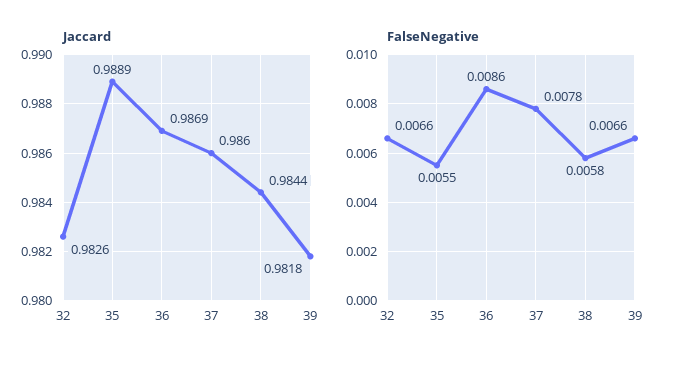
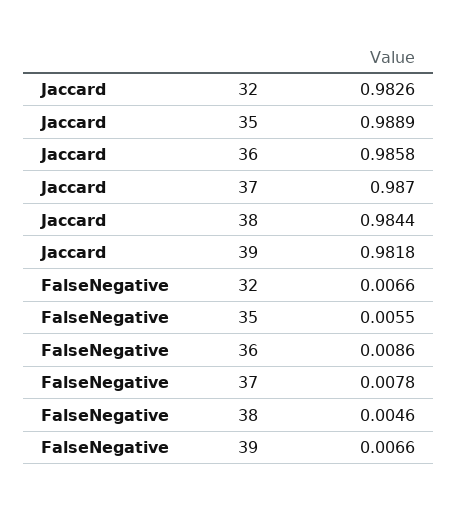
  {
    "Jaccard": {
      "32": 0.9826,
      "35": 0.9889,
-     "36": 0.9869,
+     "36": 0.9858,
-     "37": 0.986,
+     "37": 0.987,
      "38": 0.9844,
      "39": 0.9818
    },
    "FalseNegative": {
      "32": 0.0066,
      "35": 0.0055,
      "36": 0.0086,
      "37": 0.0078,
-     "38": 0.0058,
+     "38": 0.0046,
      "39": 0.0066
    }
  }

